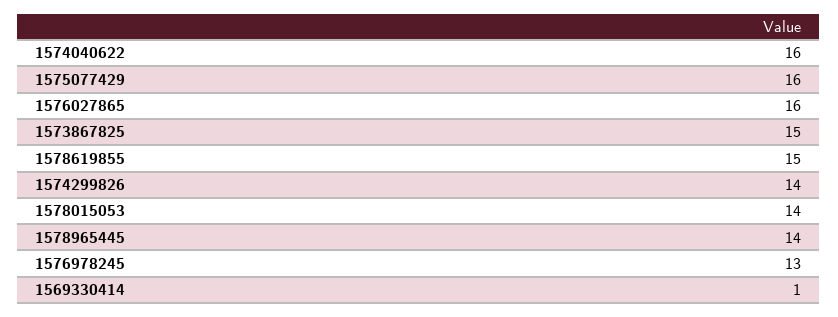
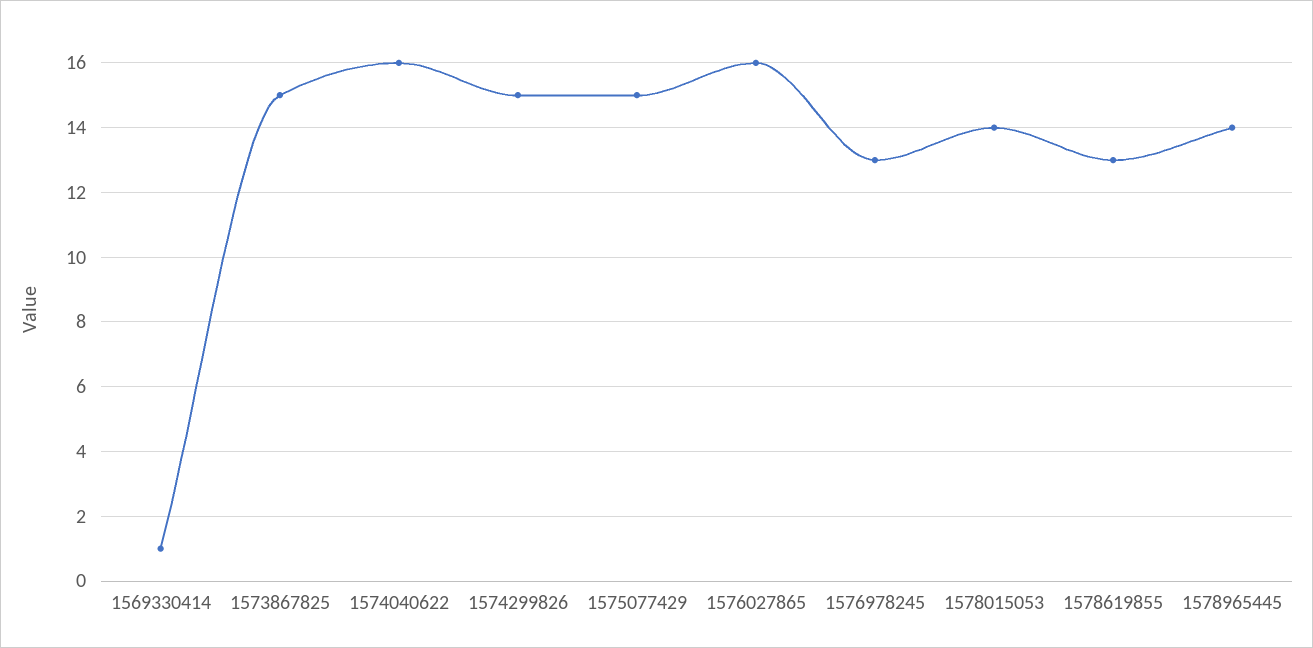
  {
    "1574040622": 16,
-   "1575077429": 16,
+   "1575077429": 15,
    "1576027865": 16,
    "1573867825": 15,
-   "1578619855": 15,
+   "1578619855": 13,
-   "1574299826": 14,
+   "1574299826": 15,
    "1578015053": 14,
    "1578965445": 14,
    "1576978245": 13,
    "1569330414": 1
  }

